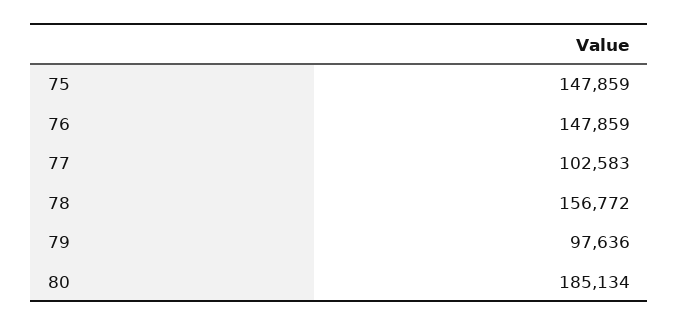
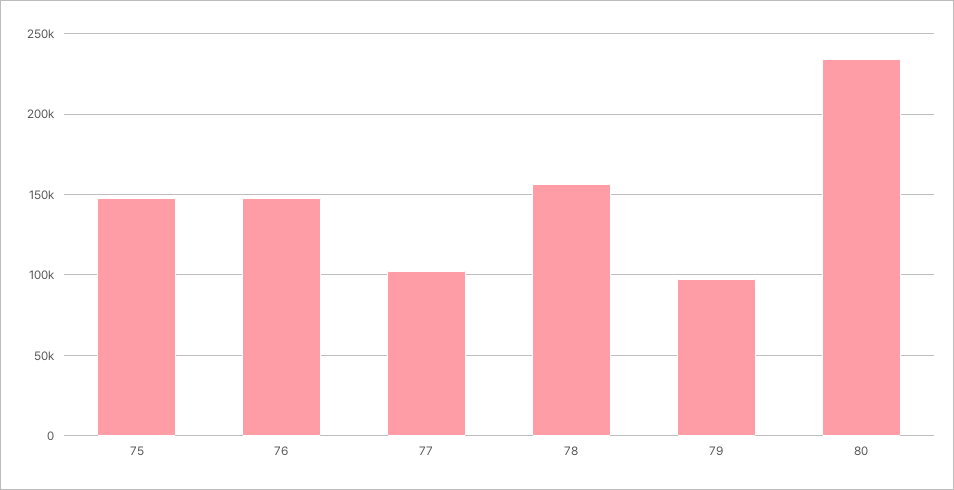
  {
    "75": 147859,
    "76": 147859,
    "77": 102583,
    "78": 156772,
    "79": 97636,
-   "80": 185134
+   "80": 235000
  }

